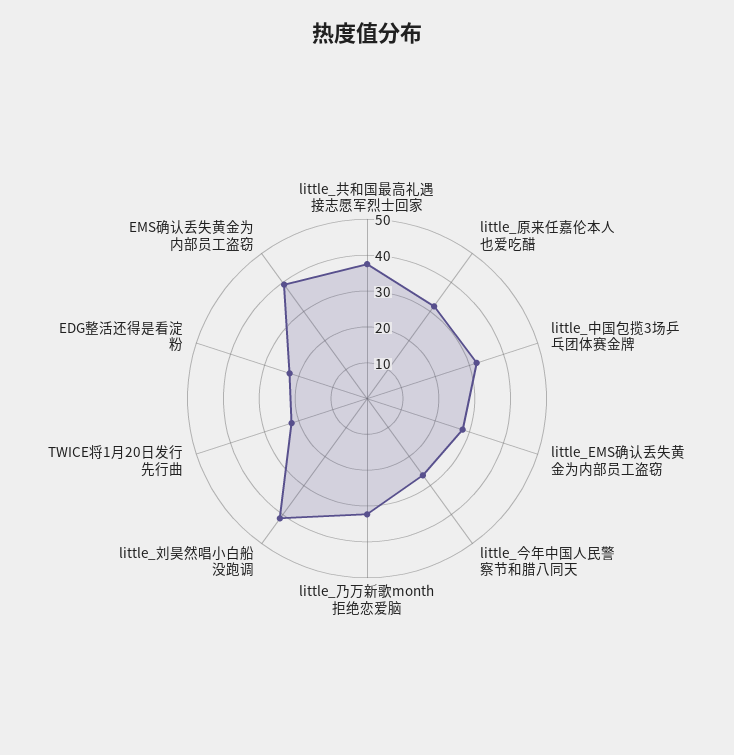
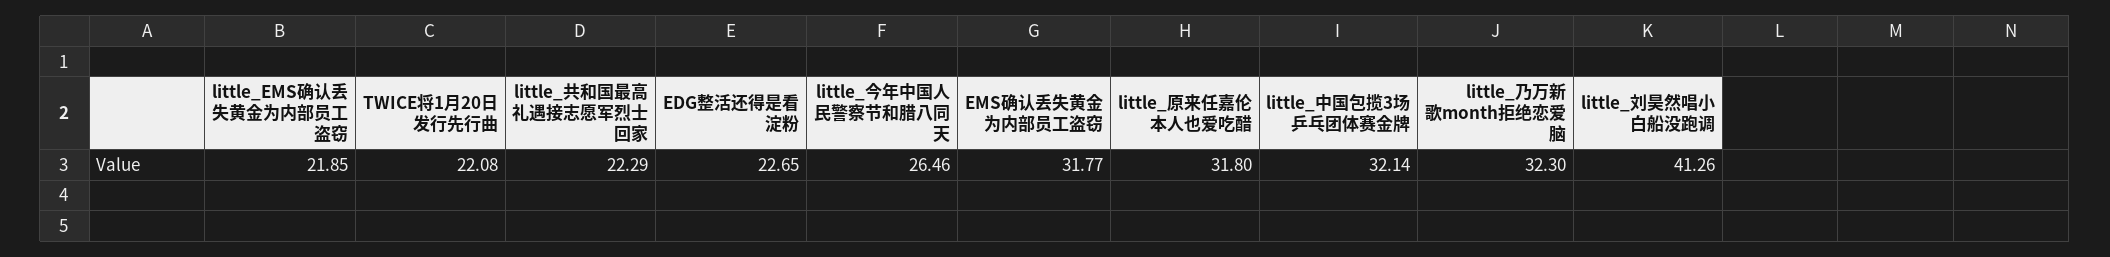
  {
-   "little_共和国最高礼遇接志愿军烈士回家": 37.5,
+   "little_共和国最高礼遇接志愿军烈士回家": 22.29,
    "little_原来任嘉伦本人也爱吃醋": 31.8,
    "little_中国包揽3场乒乓团体赛金牌": 32.14,
-   "little_EMS确认丢失黄金为内部员工盗窃": 27.5,
+   "little_EMS确认丢失黄金为内部员工盗窃": 21.85,
    "little_今年中国人民警察节和腊八同天": 26.46,
    "little_乃万新歌month拒绝恋爱脑": 32.3,
    "little_刘昊然唱小白船没跑调": 41.26,
    "TWICE将1月20日发行先行曲": 22.08,
    "EDG整活还得是看淀粉": 22.65,
-   "EMS确认丢失黄金为内部员工盗窃": 40
+   "EMS确认丢失黄金为内部员工盗窃": 31.77
  }

